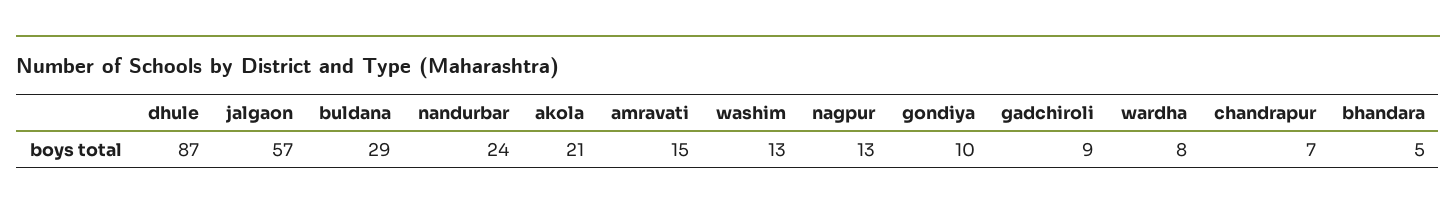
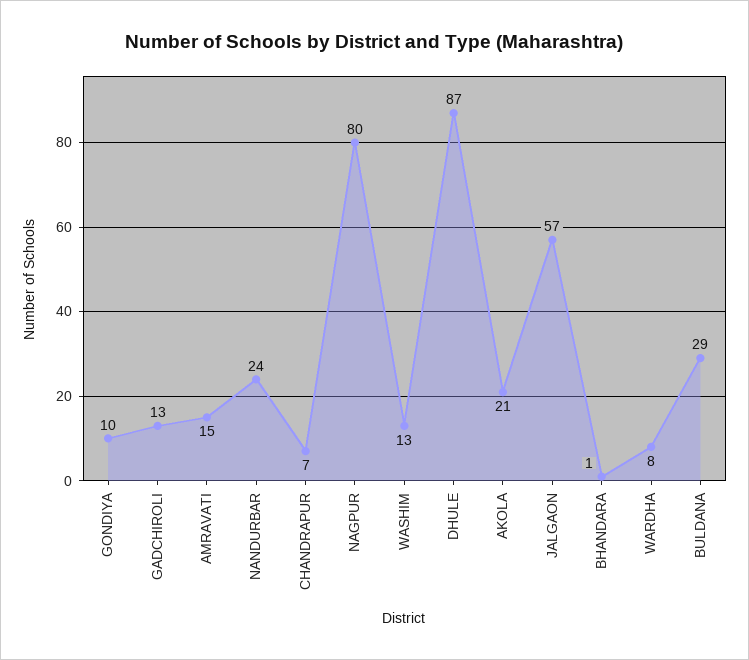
  {
    "dhule": 87,
    "jalgaon": 57,
    "buldana": 29,
    "nandurbar": 24,
    "akola": 21,
    "amravati": 15,
    "washim": 13,
-   "nagpur": 13,
+   "nagpur": 80,
    "gondiya": 10,
-   "gadchiroli": 9,
+   "gadchiroli": 13,
    "wardha": 8,
    "chandrapur": 7,
-   "bhandara": 5
+   "bhandara": 1
  }

